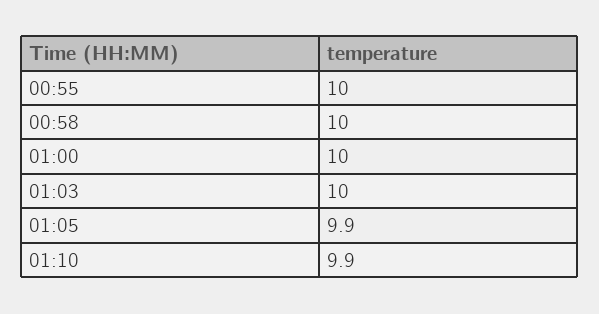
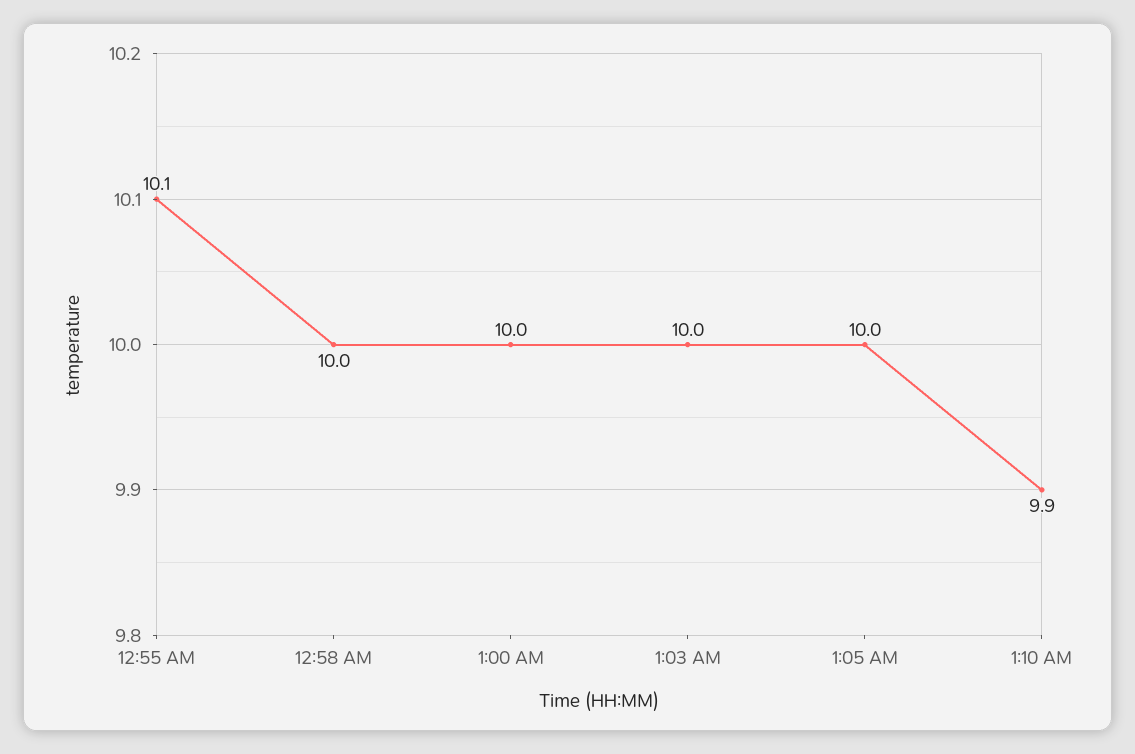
  {
-   "00:55": 10,
+   "00:55": 10.1,
    "00:58": 10,
    "01:00": 10,
    "01:03": 10,
-   "01:05": 9.9,
+   "01:05": 10,
    "01:10": 9.9
  }

